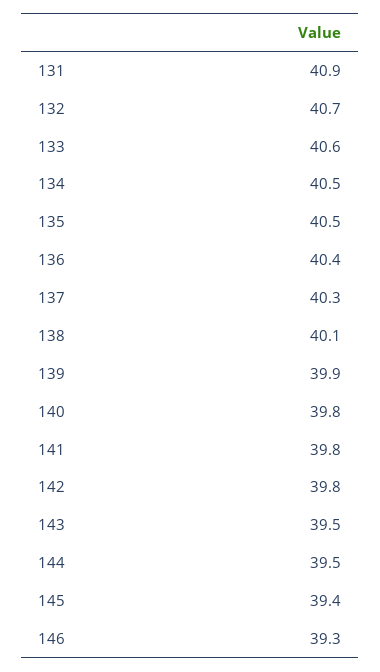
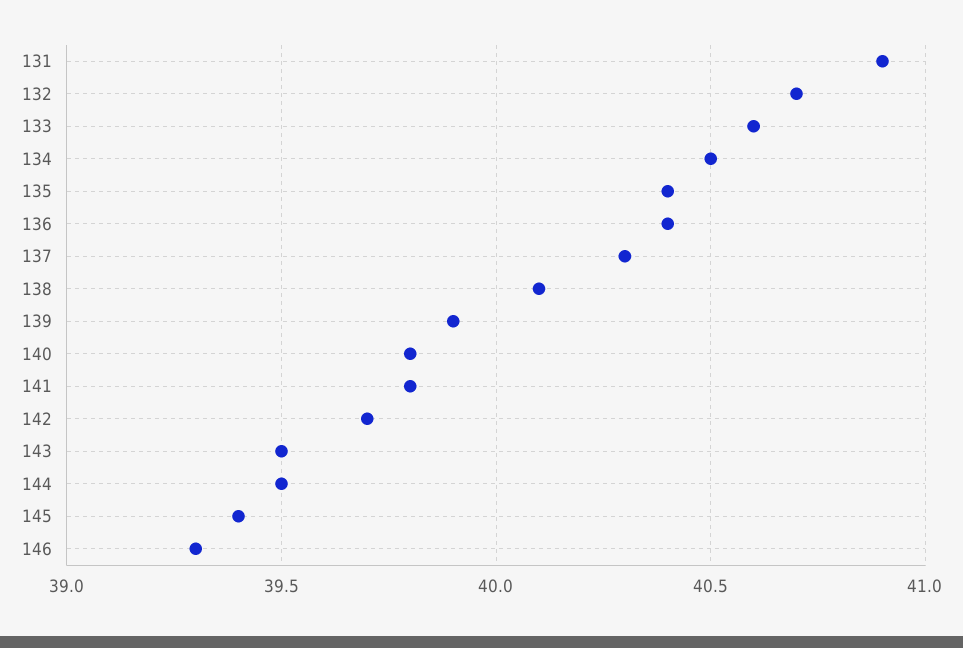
  {
    "131": 40.9,
    "132": 40.7,
    "133": 40.6,
    "134": 40.5,
-   "135": 40.5,
+   "135": 40.4,
    "136": 40.4,
    "137": 40.3,
    "138": 40.1,
    "139": 39.9,
    "140": 39.8,
    "141": 39.8,
-   "142": 39.8,
+   "142": 39.7,
    "143": 39.5,
    "144": 39.5,
    "145": 39.4,
    "146": 39.3
  }

